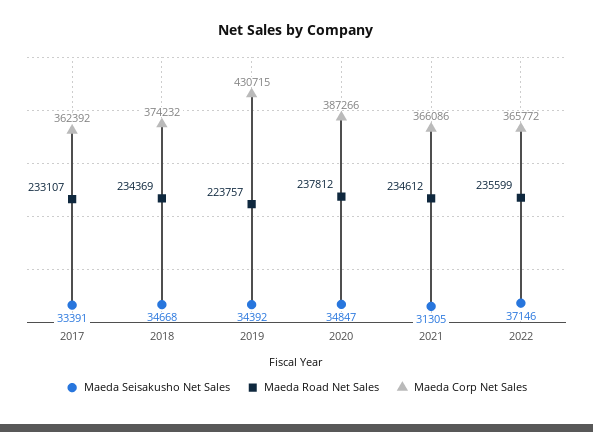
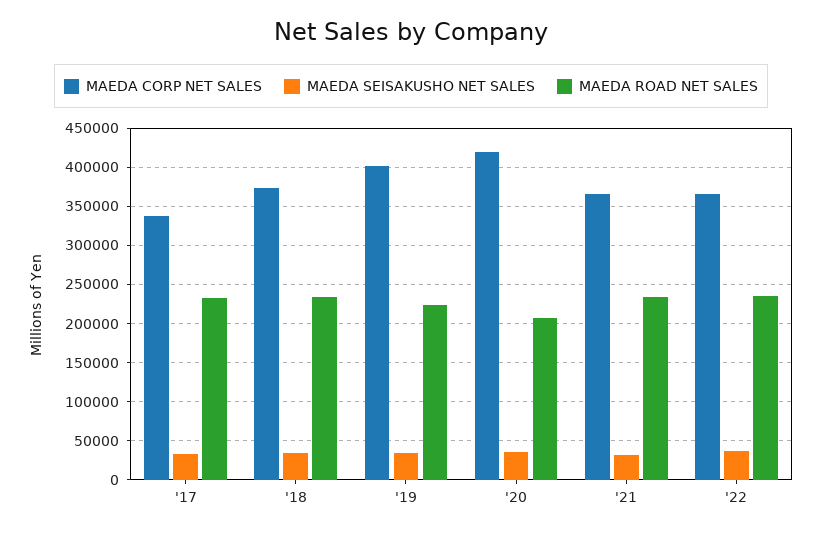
  {
    "Maeda Seisakusho Net Sales": {
      "2017": 33391,
      "2018": 34668,
      "2019": 34392,
      "2020": 34847,
      "2021": 31305,
      "2022": 37146
    },
    "Maeda Road Net Sales": {
      "2017": 233107,
      "2018": 234369,
      "2019": 223757,
-     "2020": 237812,
+     "2020": 210000,
      "2021": 234612,
      "2022": 235599
    },
    "Maeda Corp Net Sales": {
-     "2017": 362392,
+     "2017": 340000,
      "2018": 374232,
-     "2019": 430715,
+     "2019": 400000,
-     "2020": 387266,
+     "2020": 420000,
      "2021": 366086,
      "2022": 365772
    }
  }

